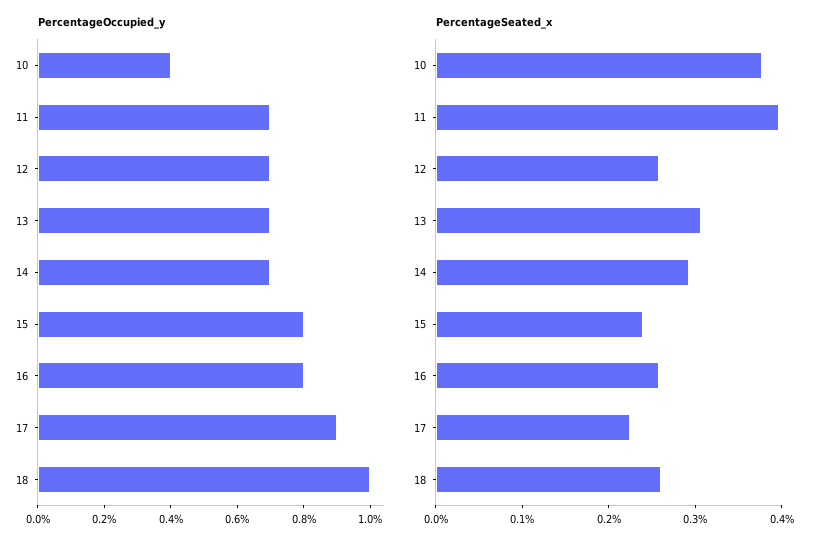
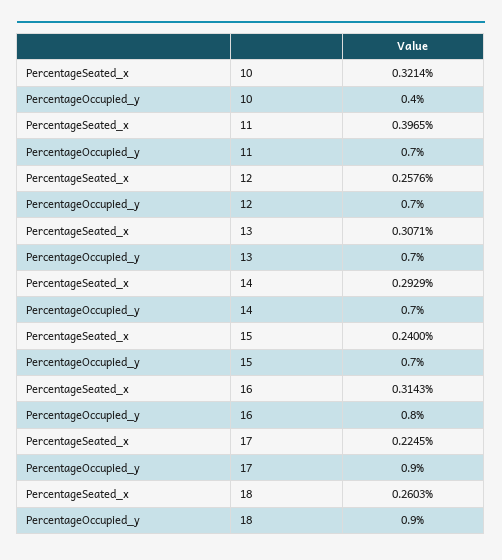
  {
    "PercentageOccupied_y": {
      "10": 0.4,
      "11": 0.7,
      "12": 0.7,
      "13": 0.7,
      "14": 0.7,
-     "15": 0.8,
+     "15": 0.7,
      "16": 0.8,
      "17": 0.9,
-     "18": 1
+     "18": 0.9
    },
    "PercentageSeated_x": {
-     "10": 0.38,
+     "10": 0.3214,
      "11": 0.3965,
      "12": 0.2576,
      "13": 0.3071,
      "14": 0.2929,
      "15": 0.24,
-     "16": 0.26,
+     "16": 0.3143,
      "17": 0.2245,
      "18": 0.2603
    }
  }

